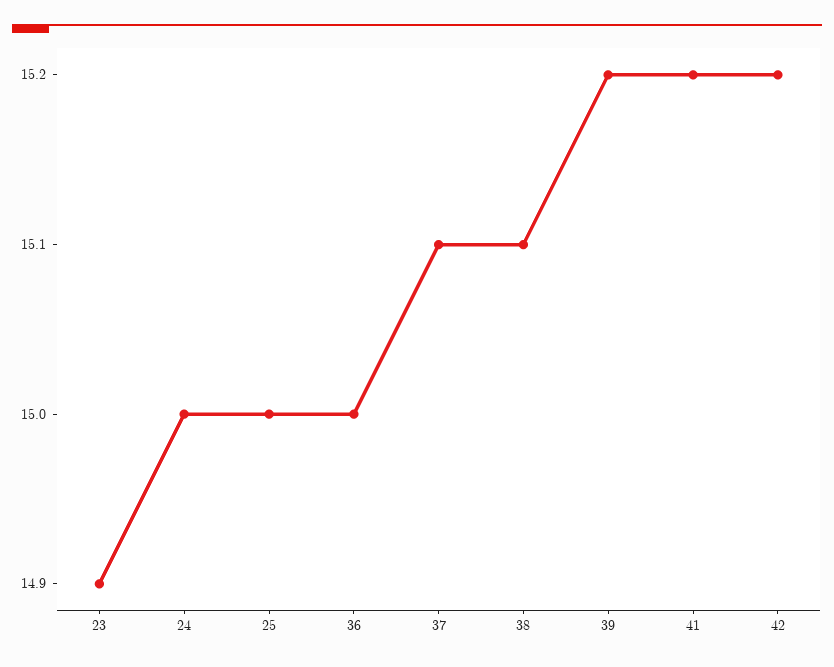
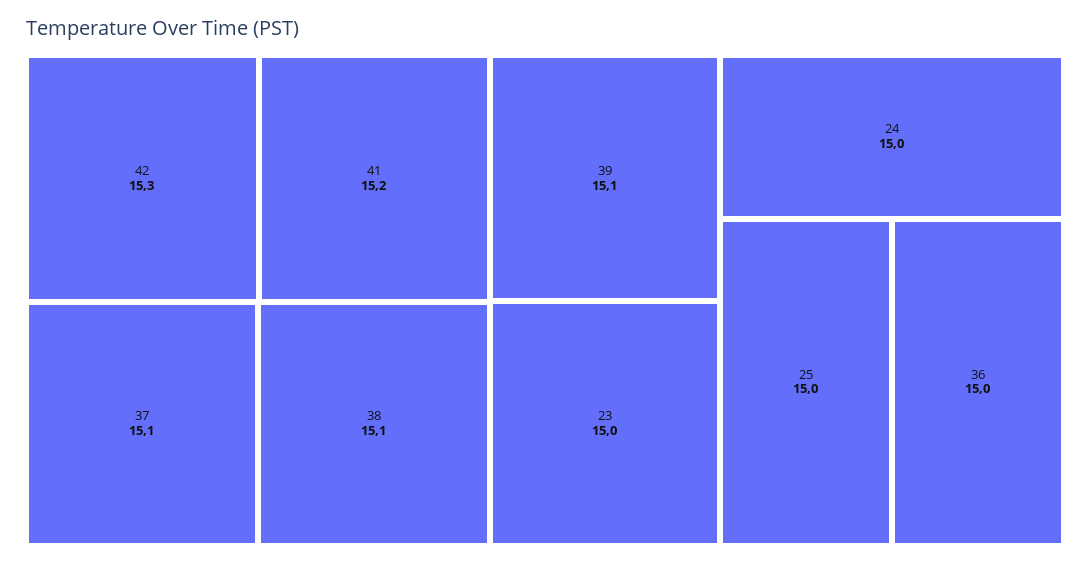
  {
-   "23": 14.9,
+   "23": 15,
    "24": 15,
    "25": 15,
    "36": 15,
    "37": 15.1,
    "38": 15.1,
-   "39": 15.2,
+   "39": 15.1,
    "41": 15.2,
-   "42": 15.2
+   "42": 15.3
  }

